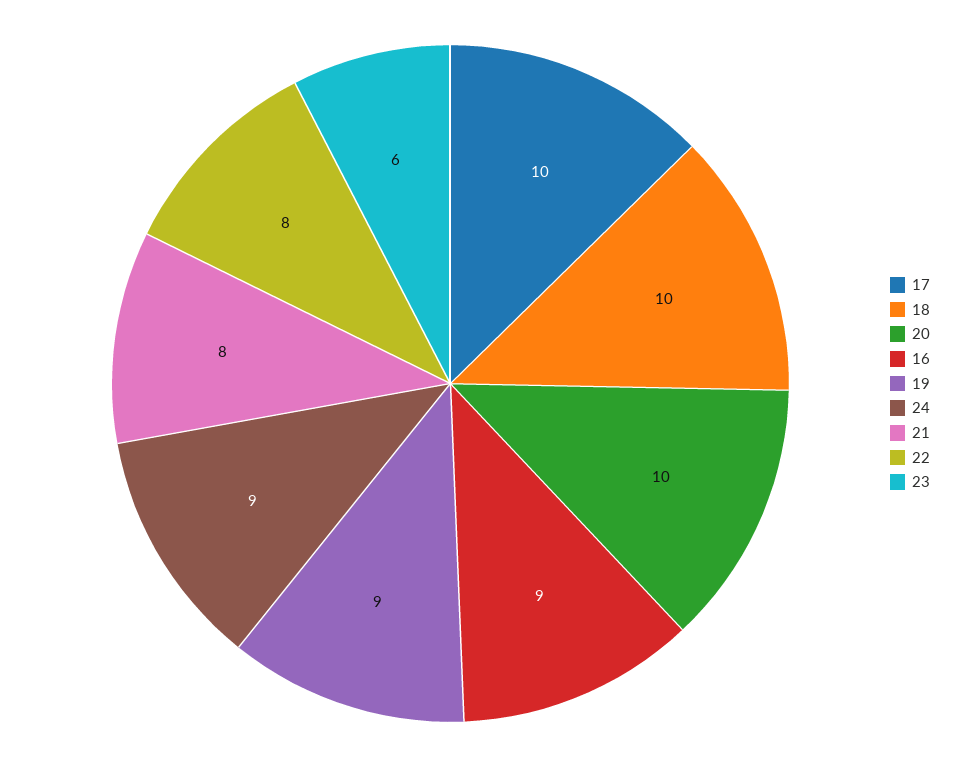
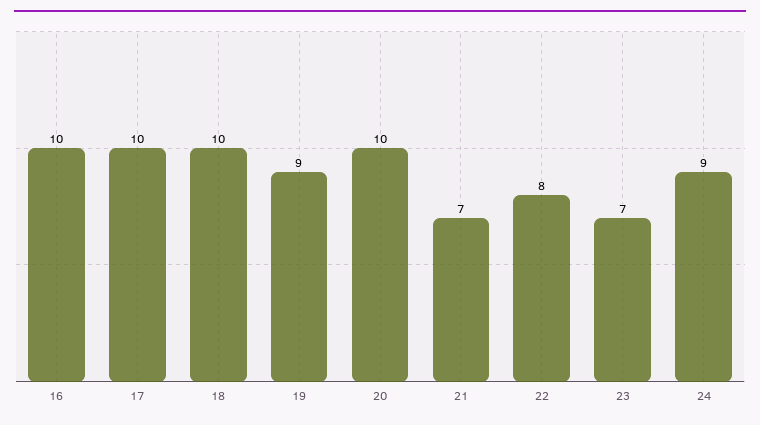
  {
    "17": 10,
    "18": 10,
    "20": 10,
-   "16": 9,
+   "16": 10,
    "19": 9,
    "24": 9,
-   "21": 8,
+   "21": 7,
    "22": 8,
-   "23": 6
+   "23": 7
  }

